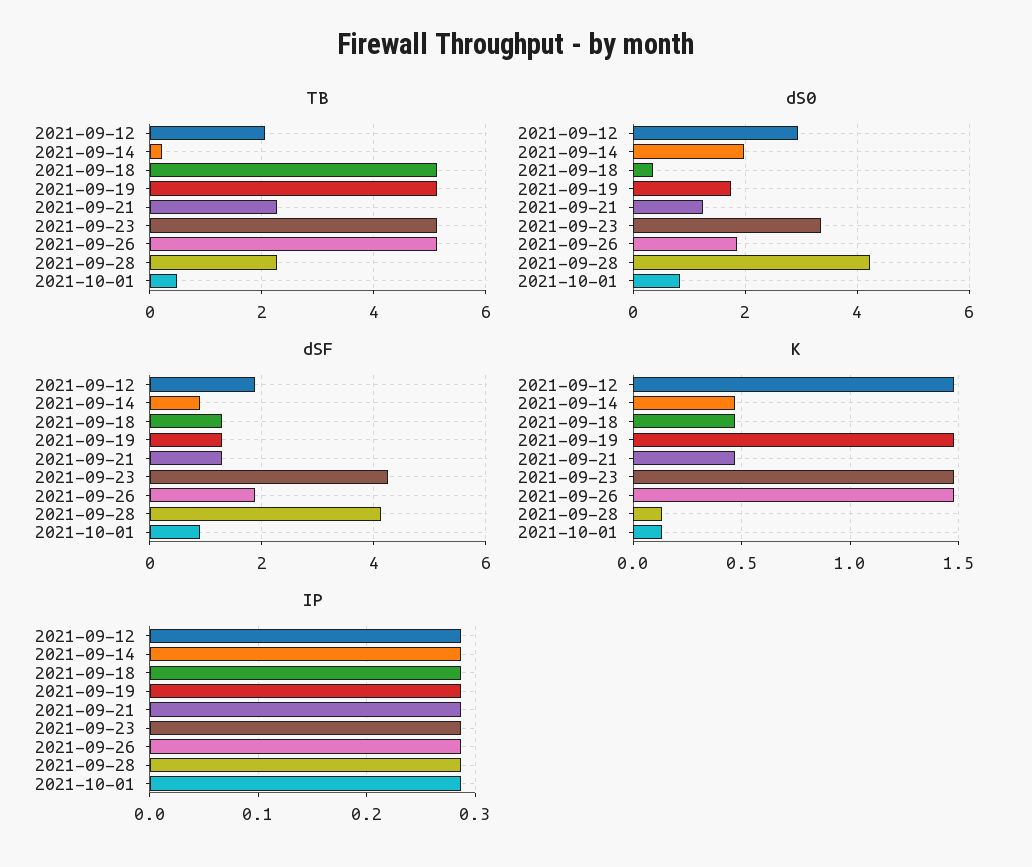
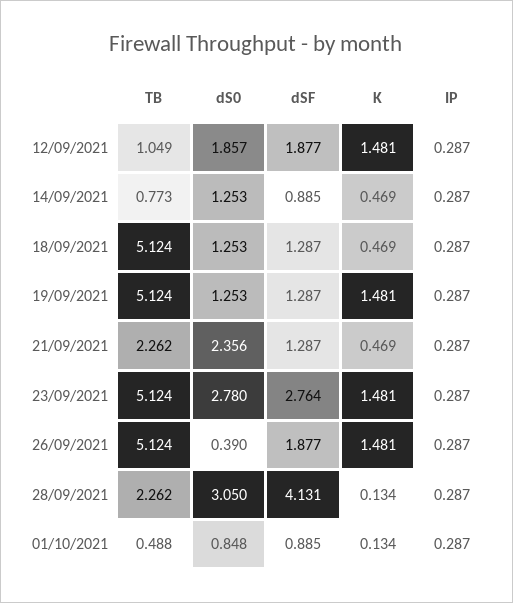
  {
    "TB": {
-     "2021-09-12": 2,
+     "2021-09-12": 1.049,
-     "2021-09-14": 0.2,
+     "2021-09-14": 0.773,
      "2021-09-18": 5.124,
      "2021-09-19": 5.124,
      "2021-09-21": 2.262,
      "2021-09-23": 5.124,
      "2021-09-26": 5.124,
      "2021-09-28": 2.262,
      "2021-10-01": 0.488
    },
    "dS0": {
-     "2021-09-12": 3,
+     "2021-09-12": 1.857,
-     "2021-09-14": 2,
+     "2021-09-14": 1.253,
-     "2021-09-18": 0.4,
+     "2021-09-18": 1.253,
-     "2021-09-19": 1.8,
+     "2021-09-19": 1.253,
-     "2021-09-21": 1.2,
+     "2021-09-21": 2.356,
-     "2021-09-23": 3.4,
+     "2021-09-23": 2.78,
-     "2021-09-26": 1.8,
+     "2021-09-26": 0.39,
-     "2021-09-28": 4.2,
+     "2021-09-28": 3.05,
      "2021-10-01": 0.848
    },
    "dSF": {
      "2021-09-12": 1.877,
      "2021-09-14": 0.885,
      "2021-09-18": 1.287,
      "2021-09-19": 1.287,
      "2021-09-21": 1.287,
-     "2021-09-23": 4.2,
+     "2021-09-23": 2.764,
      "2021-09-26": 1.877,
      "2021-09-28": 4.131,
      "2021-10-01": 0.885
    },
    "K": {
      "2021-09-12": 1.481,
      "2021-09-14": 0.469,
      "2021-09-18": 0.469,
      "2021-09-19": 1.481,
      "2021-09-21": 0.469,
      "2021-09-23": 1.481,
      "2021-09-26": 1.481,
      "2021-09-28": 0.134,
      "2021-10-01": 0.134
    },
    "IP": {
      "2021-09-12": 0.287,
      "2021-09-14": 0.287,
      "2021-09-18": 0.287,
      "2021-09-19": 0.287,
      "2021-09-21": 0.287,
      "2021-09-23": 0.287,
      "2021-09-26": 0.287,
      "2021-09-28": 0.287,
      "2021-10-01": 0.287
    }
  }

